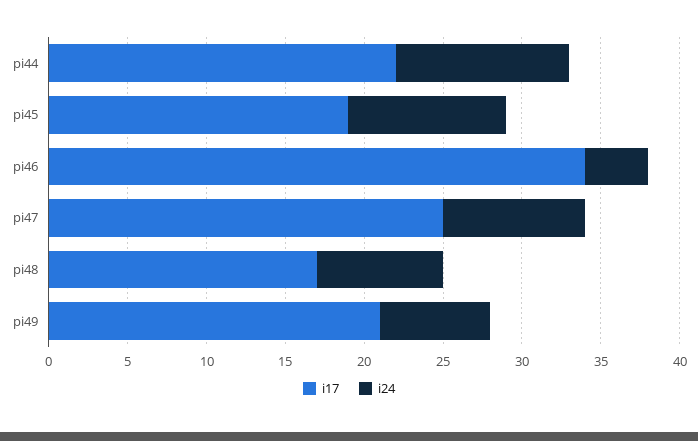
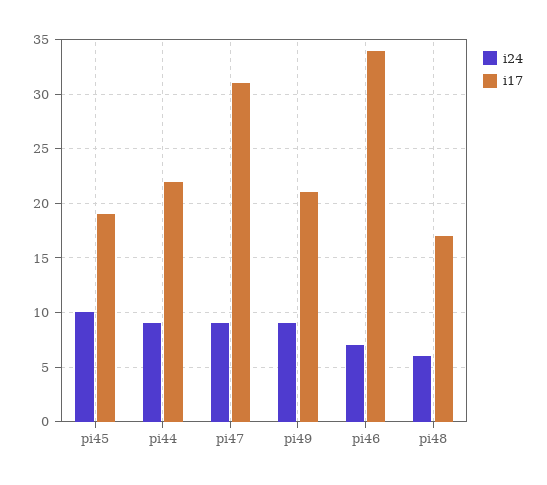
  {
    "i17": {
      "pi44": 22,
      "pi45": 19,
      "pi46": 34,
-     "pi47": 25,
+     "pi47": 31,
      "pi48": 17,
      "pi49": 21
    },
    "i24": {
-     "pi44": 11,
+     "pi44": 9,
      "pi45": 10,
-     "pi46": 4,
+     "pi46": 7,
      "pi47": 9,
-     "pi48": 8,
+     "pi48": 6,
-     "pi49": 7
+     "pi49": 9
    }
  }

